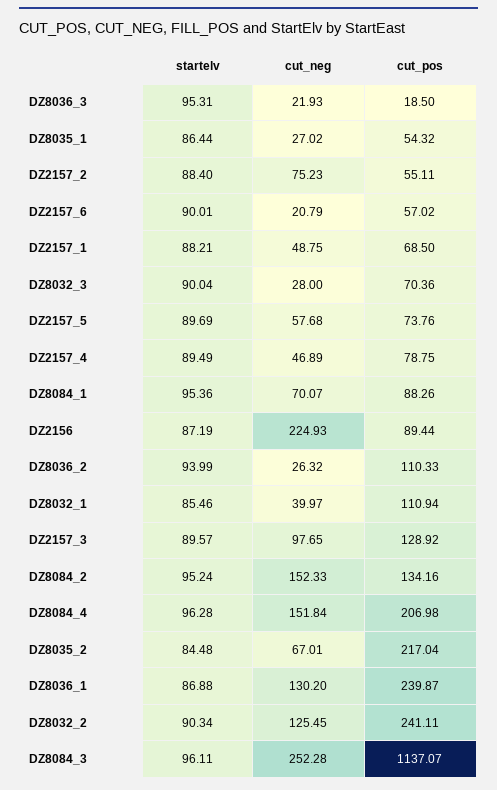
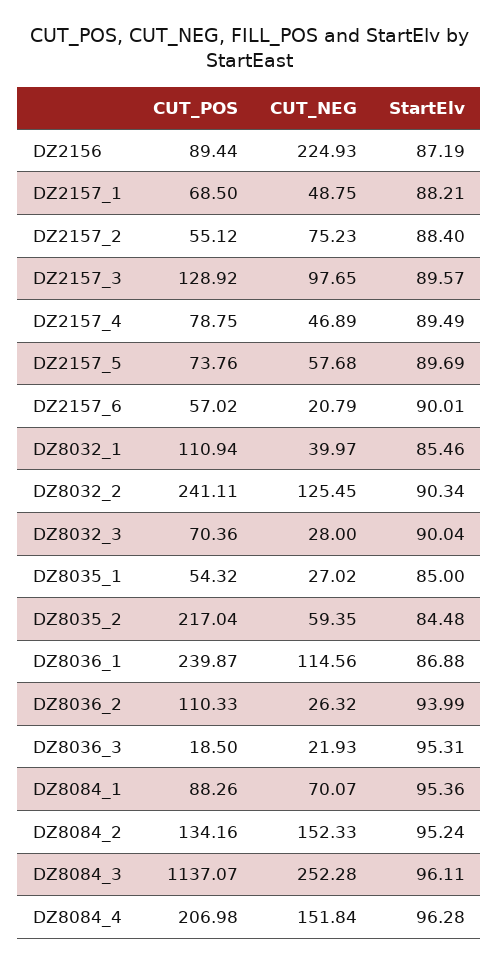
  {
    "startelv": {
      "DZ8036_3": 95.31,
-     "DZ8035_1": 86.44,
+     "DZ8035_1": 85,
      "DZ2157_2": 88.4,
      "DZ2157_6": 90.01,
      "DZ2157_1": 88.21,
      "DZ8032_3": 90.04,
      "DZ2157_5": 89.69,
      "DZ2157_4": 89.49,
      "DZ8084_1": 95.36,
      "DZ2156": 87.19,
      "DZ8036_2": 93.99,
      "DZ8032_1": 85.46,
      "DZ2157_3": 89.57,
      "DZ8084_2": 95.24,
      "DZ8084_4": 96.28,
      "DZ8035_2": 84.48,
      "DZ8036_1": 86.88,
      "DZ8032_2": 90.34,
      "DZ8084_3": 96.11
    },
    "cut_neg": {
      "DZ8036_3": 21.93,
      "DZ8035_1": 27.02,
      "DZ2157_2": 75.23,
      "DZ2157_6": 20.79,
      "DZ2157_1": 48.75,
      "DZ8032_3": 28,
      "DZ2157_5": 57.68,
      "DZ2157_4": 46.89,
      "DZ8084_1": 70.07,
      "DZ2156": 224.93,
      "DZ8036_2": 26.32,
      "DZ8032_1": 39.97,
      "DZ2157_3": 97.65,
      "DZ8084_2": 152.33,
      "DZ8084_4": 151.84,
-     "DZ8035_2": 67.01,
+     "DZ8035_2": 59.35,
-     "DZ8036_1": 130.2,
+     "DZ8036_1": 114.56,
      "DZ8032_2": 125.45,
      "DZ8084_3": 252.28
    },
    "cut_pos": {
      "DZ8036_3": 18.5,
      "DZ8035_1": 54.32,
-     "DZ2157_2": 55.11,
+     "DZ2157_2": 55.12,
      "DZ2157_6": 57.02,
      "DZ2157_1": 68.5,
      "DZ8032_3": 70.36,
      "DZ2157_5": 73.76,
      "DZ2157_4": 78.75,
      "DZ8084_1": 88.26,
      "DZ2156": 89.44,
      "DZ8036_2": 110.33,
      "DZ8032_1": 110.94,
      "DZ2157_3": 128.92,
      "DZ8084_2": 134.16,
      "DZ8084_4": 206.98,
      "DZ8035_2": 217.04,
      "DZ8036_1": 239.87,
      "DZ8032_2": 241.11,
      "DZ8084_3": 1137.07
    }
  }

